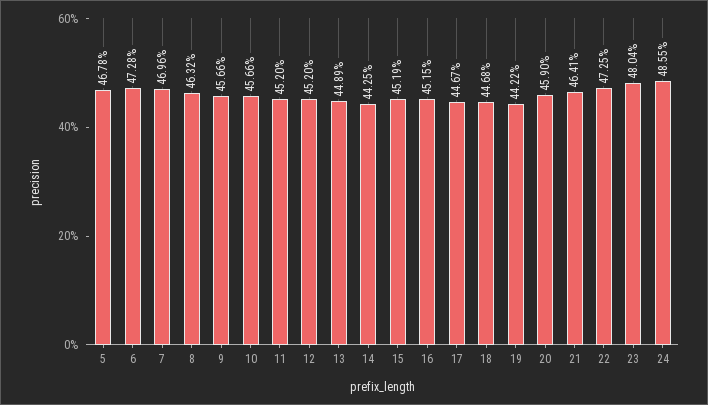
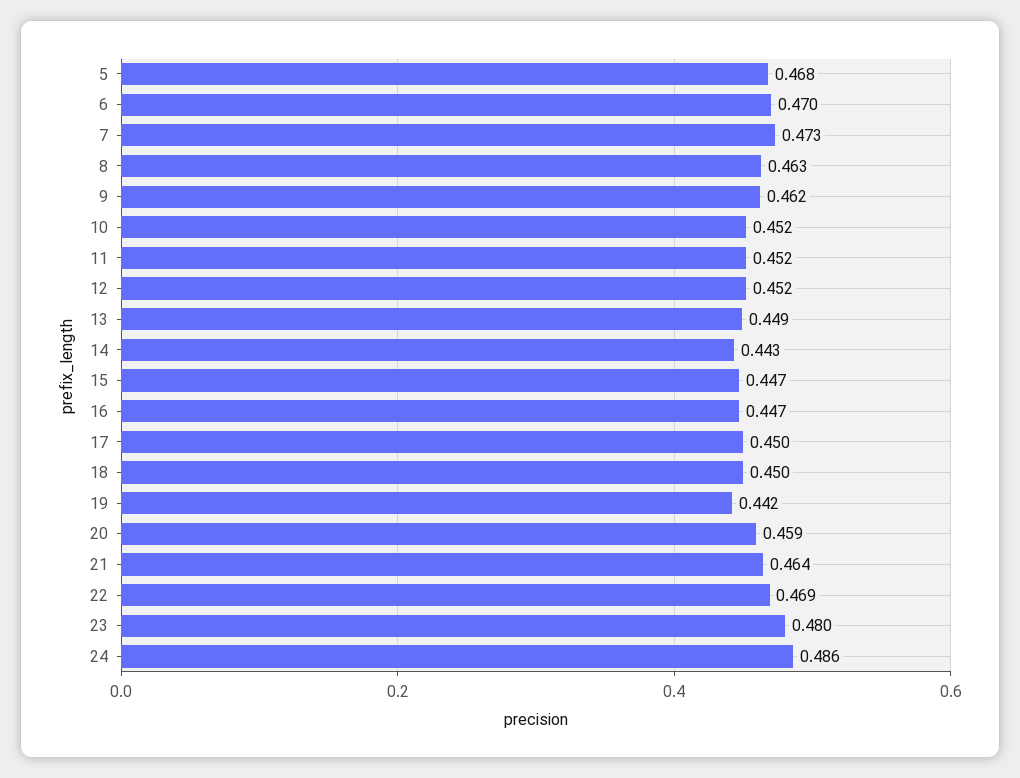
  {
    "5": 0.4678,
-   "6": 0.4728,
+   "6": 0.47,
-   "7": 0.4696,
+   "7": 0.473,
    "8": 0.4632,
-   "9": 0.4566,
+   "9": 0.462,
-   "10": 0.4566,
+   "10": 0.452,
    "11": 0.452,
    "12": 0.452,
    "13": 0.4489,
    "14": 0.4425,
-   "15": 0.4519,
+   "15": 0.447,
-   "16": 0.4515,
+   "16": 0.447,
-   "17": 0.4467,
+   "17": 0.45,
-   "18": 0.4468,
+   "18": 0.45,
    "19": 0.4422,
    "20": 0.459,
    "21": 0.4641,
-   "22": 0.4725,
+   "22": 0.469,
    "23": 0.4804,
    "24": 0.4855
  }

